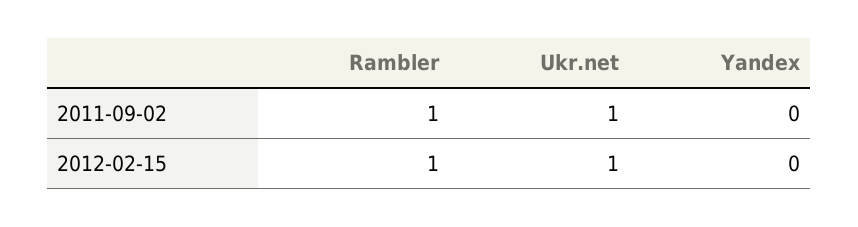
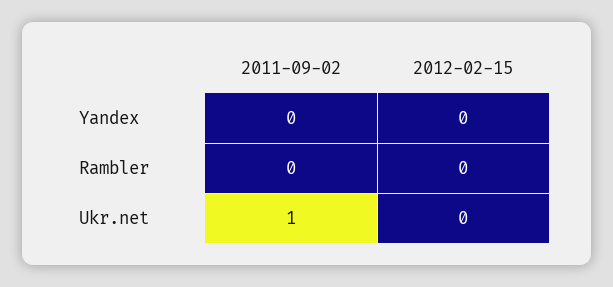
  {
    "Rambler": {
-     "2011-09-02": 1,
+     "2011-09-02": 0,
-     "2012-02-15": 1
+     "2012-02-15": 0
    },
    "Ukr.net": {
      "2011-09-02": 1,
-     "2012-02-15": 1
+     "2012-02-15": 0
    },
    "Yandex": {
      "2011-09-02": 0,
      "2012-02-15": 0
    }
  }

